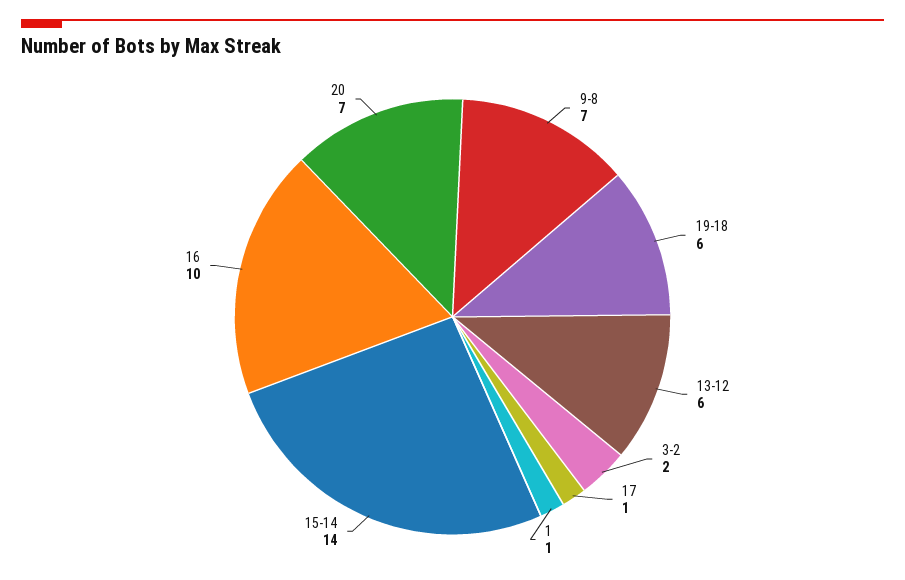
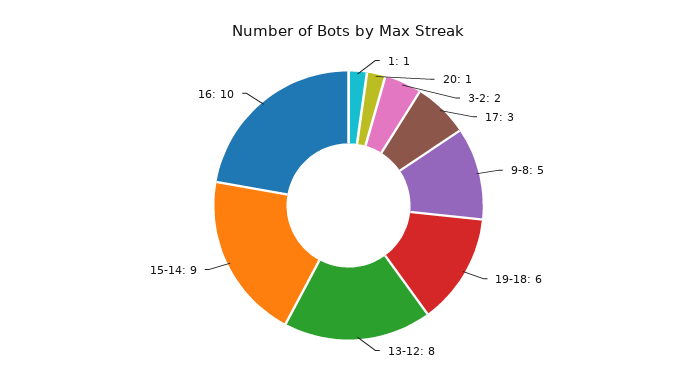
  {
-   "9-8": 7,
+   "9-8": 5,
    "19-18": 6,
-   "13-12": 6,
+   "13-12": 8,
    "3-2": 2,
-   "17": 1,
+   "17": 3,
    "1": 1,
-   "15-14": 14,
+   "15-14": 9,
    "16": 10,
-   "20": 7
+   "20": 1
  }

